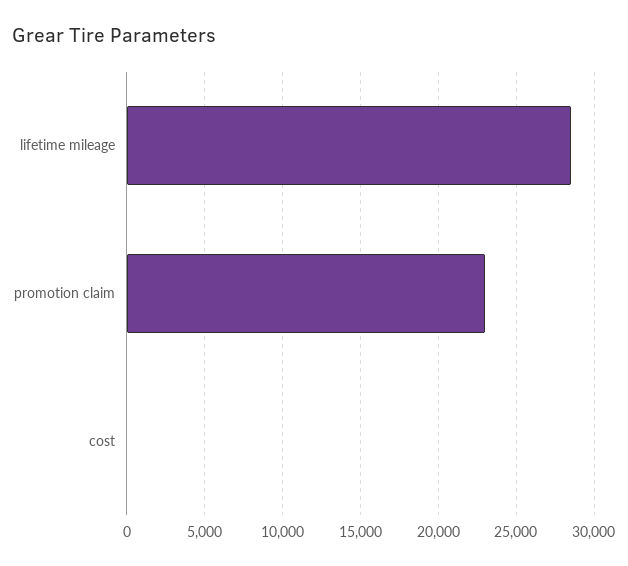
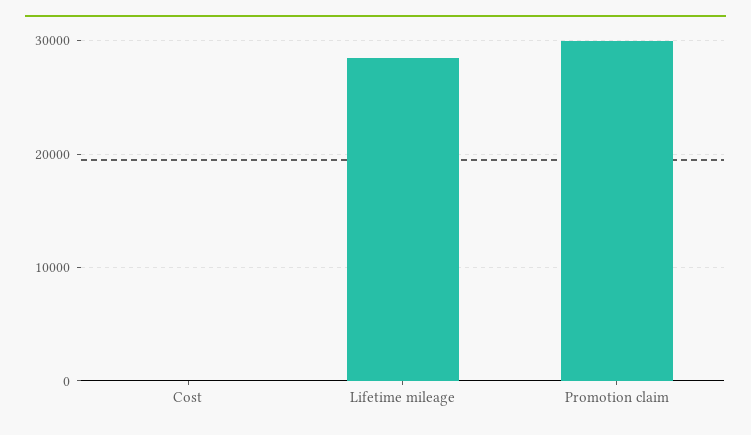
  {
    "lifetime mileage": 28500,
-   "promotion claim": 23000,
+   "promotion claim": 30000,
    "cost": 0
  }

